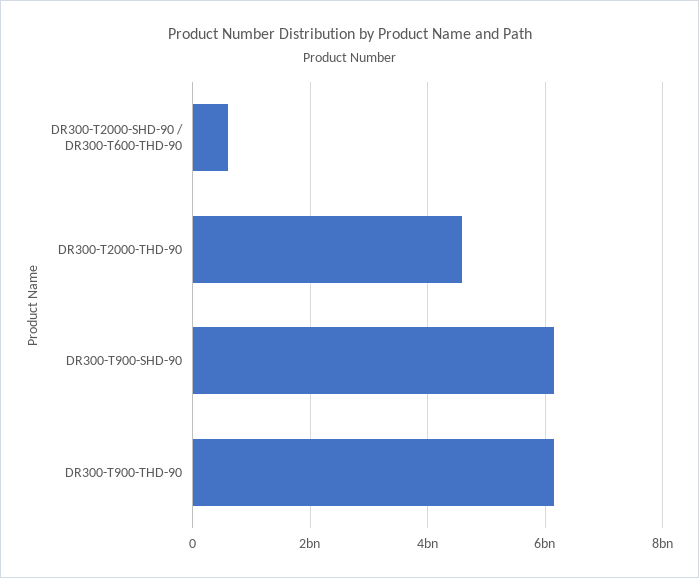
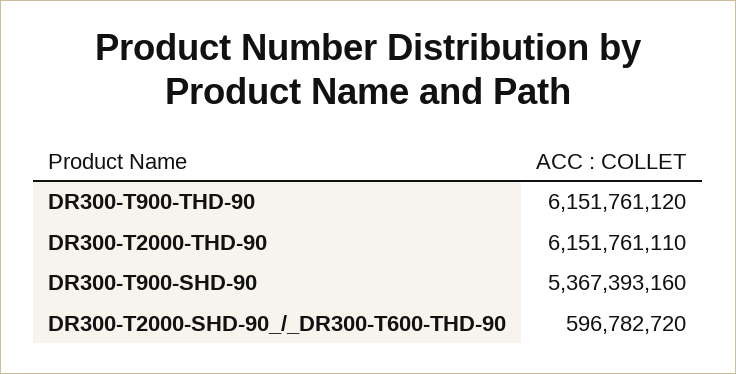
  {
    "DR300-T2000-SHD-90 / DR300-T600-THD-90": 596782720,
-   "DR300-T2000-THD-90": 4600000000,
+   "DR300-T2000-THD-90": 6151761110,
-   "DR300-T900-SHD-90": 6200000000,
+   "DR300-T900-SHD-90": 5367393160,
    "DR300-T900-THD-90": 6151761120
  }

